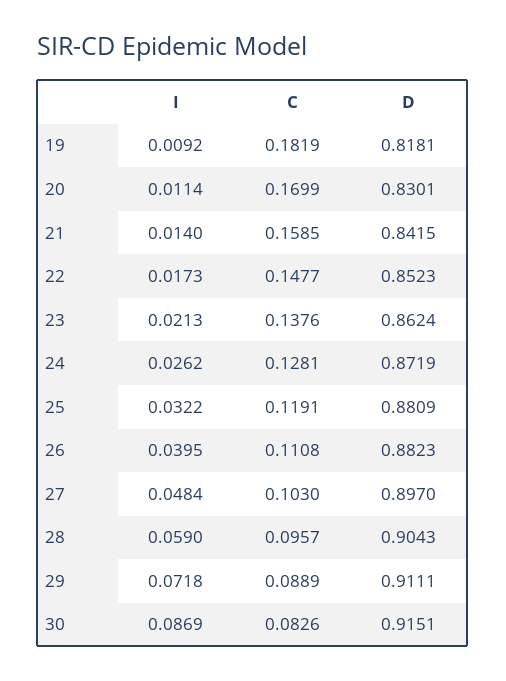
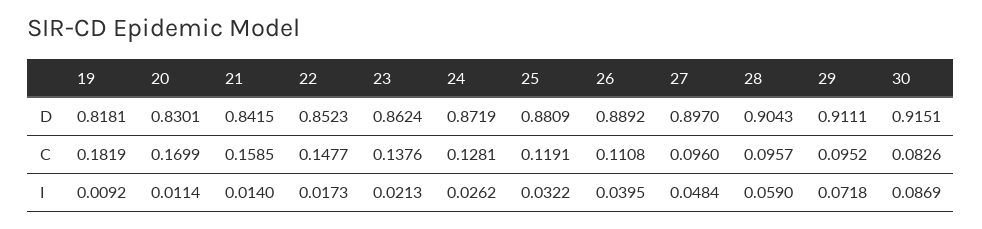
  {
    "I": {
      "19": 0.0092,
      "20": 0.0114,
      "21": 0.014,
      "22": 0.0173,
      "23": 0.0213,
      "24": 0.0262,
      "25": 0.0322,
      "26": 0.0395,
      "27": 0.0484,
      "28": 0.059,
      "29": 0.0718,
      "30": 0.0869
    },
    "C": {
      "19": 0.1819,
      "20": 0.1699,
      "21": 0.1585,
      "22": 0.1477,
      "23": 0.1376,
      "24": 0.1281,
      "25": 0.1191,
      "26": 0.1108,
-     "27": 0.103,
+     "27": 0.096,
      "28": 0.0957,
-     "29": 0.0889,
+     "29": 0.0952,
      "30": 0.0826
    },
    "D": {
      "19": 0.8181,
      "20": 0.8301,
      "21": 0.8415,
      "22": 0.8523,
      "23": 0.8624,
      "24": 0.8719,
      "25": 0.8809,
-     "26": 0.8823,
+     "26": 0.8892,
      "27": 0.897,
      "28": 0.9043,
      "29": 0.9111,
      "30": 0.9151
    }
  }

